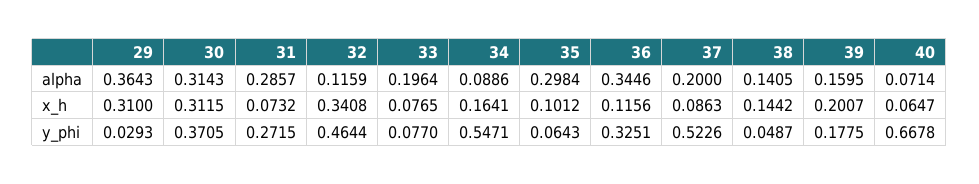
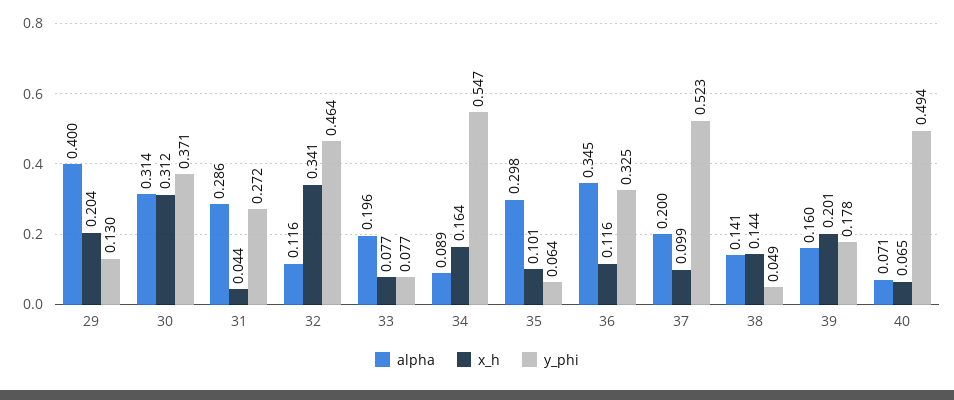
  {
    "alpha": {
-     "29": 0.3643,
+     "29": 0.4,
      "30": 0.3143,
      "31": 0.2857,
      "32": 0.1159,
      "33": 0.1964,
      "34": 0.0886,
      "35": 0.2984,
      "36": 0.3446,
      "37": 0.2,
      "38": 0.1405,
      "39": 0.1595,
      "40": 0.0714
    },
    "x_h": {
-     "29": 0.31,
+     "29": 0.204,
      "30": 0.3115,
-     "31": 0.0732,
+     "31": 0.044,
      "32": 0.3408,
      "33": 0.0765,
      "34": 0.1641,
      "35": 0.1012,
      "36": 0.1156,
-     "37": 0.0863,
+     "37": 0.099,
      "38": 0.1442,
      "39": 0.2007,
      "40": 0.0647
    },
    "y_phi": {
-     "29": 0.0293,
+     "29": 0.13,
      "30": 0.3705,
      "31": 0.2715,
      "32": 0.4644,
      "33": 0.077,
      "34": 0.5471,
      "35": 0.0643,
      "36": 0.3251,
      "37": 0.5226,
      "38": 0.0487,
      "39": 0.1775,
-     "40": 0.6678
+     "40": 0.494
    }
  }

